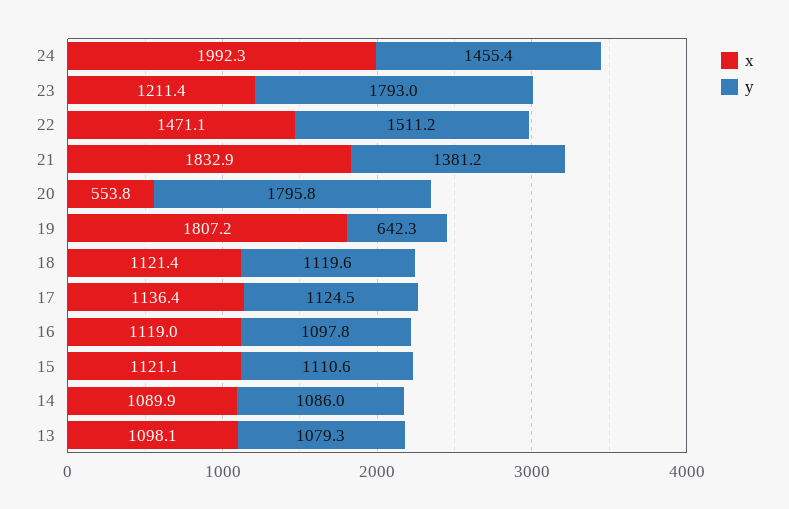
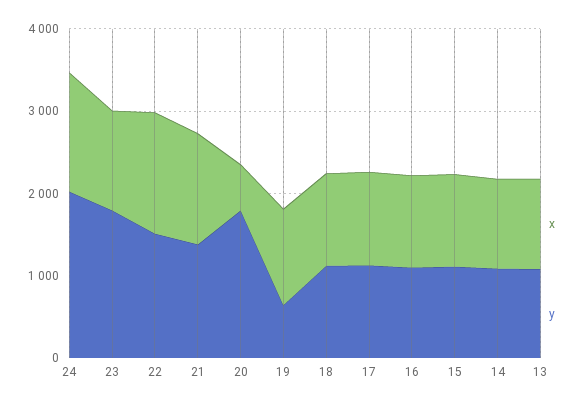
  {
    "x": {
-     "24": 1992.3,
+     "24": 1400,
      "23": 1211.4,
      "22": 1471.1,
-     "21": 1832.9,
+     "21": 1400,
      "20": 553.8,
-     "19": 1807.2,
+     "19": 1200,
      "18": 1121.4,
      "17": 1136.4,
      "16": 1119,
      "15": 1121.1,
      "14": 1089.9,
      "13": 1098.1
    },
    "y": {
-     "24": 1455.4,
+     "24": 2000,
      "23": 1793,
      "22": 1511.2,
      "21": 1381.2,
      "20": 1795.8,
      "19": 642.3,
      "18": 1119.6,
      "17": 1124.5,
      "16": 1097.8,
      "15": 1110.6,
      "14": 1086,
      "13": 1079.3
    }
  }

